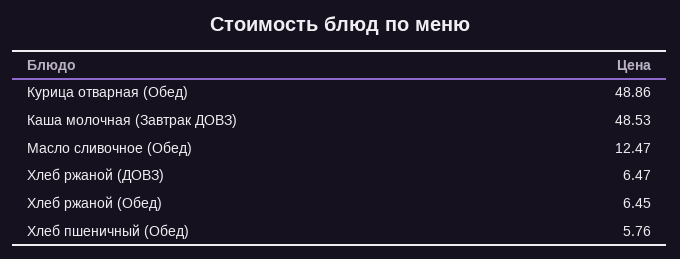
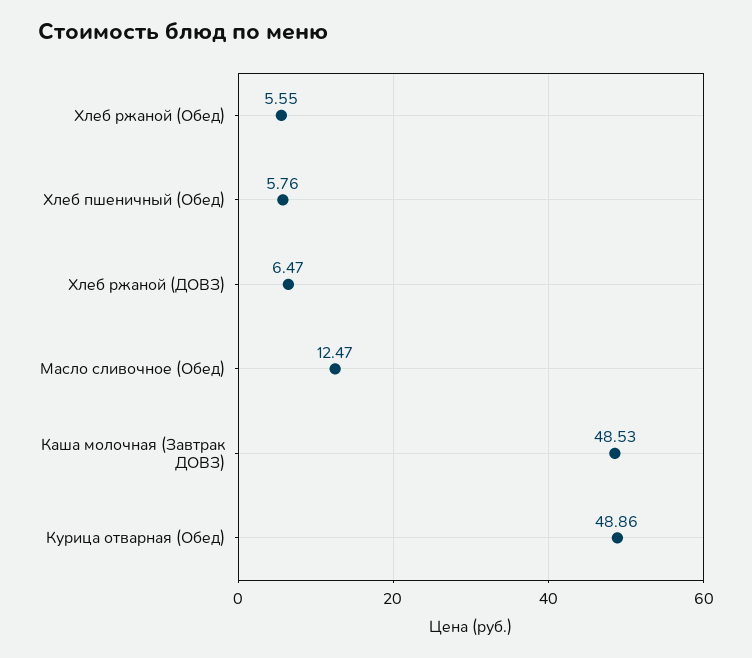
  {
    "Курица отварная (Обед)": 48.86,
    "Каша молочная (Завтрак ДОВЗ)": 48.53,
    "Масло сливочное (Обед)": 12.47,
    "Хлеб ржаной (ДОВЗ)": 6.47,
-   "Хлеб ржаной (Обед)": 6.45,
+   "Хлеб ржаной (Обед)": 5.55,
    "Хлеб пшеничный (Обед)": 5.76
  }

